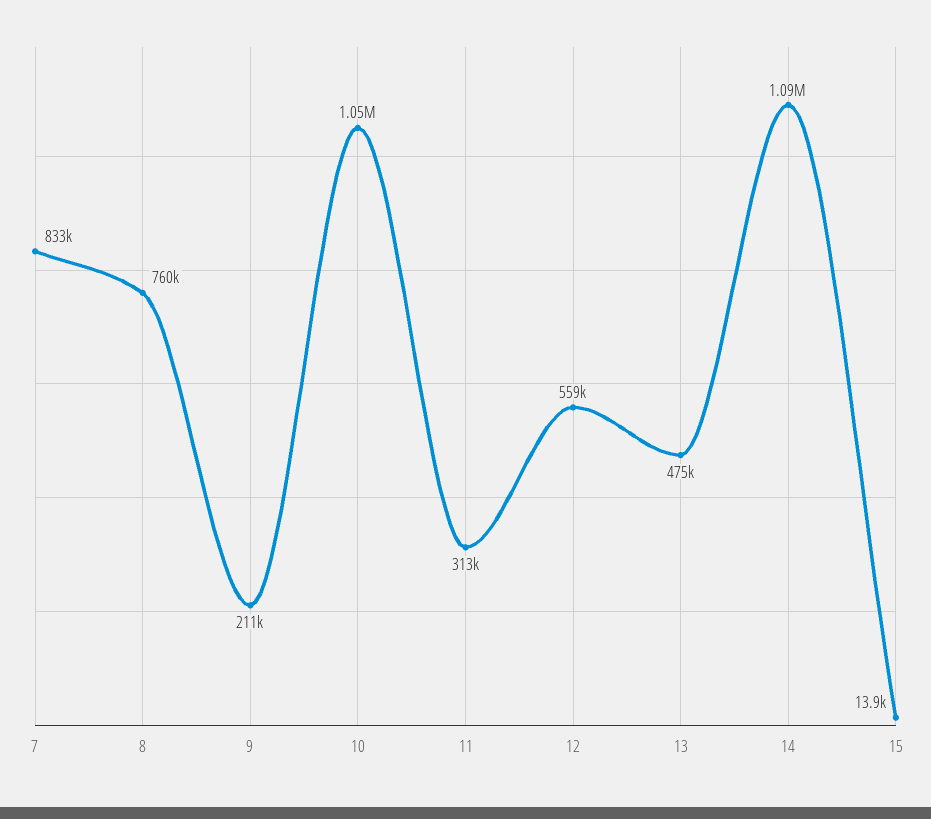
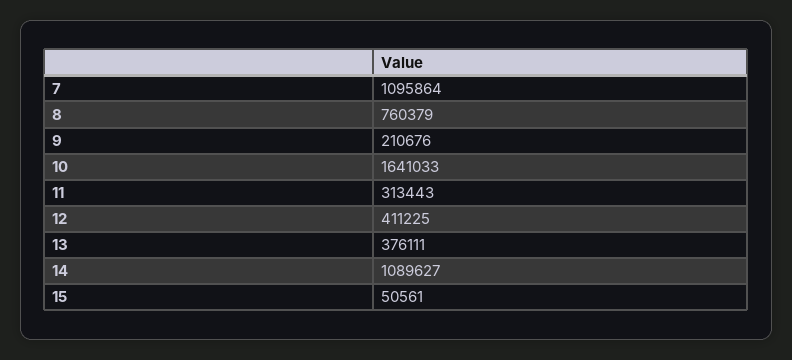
  {
-   "7": 833000,
+   "7": 1095864,
    "8": 760379,
    "9": 210676,
-   "10": 1050000,
+   "10": 1641033,
    "11": 313443,
-   "12": 559000,
+   "12": 411225,
-   "13": 475000,
+   "13": 376111,
    "14": 1089627,
-   "15": 13900
+   "15": 50561
  }

